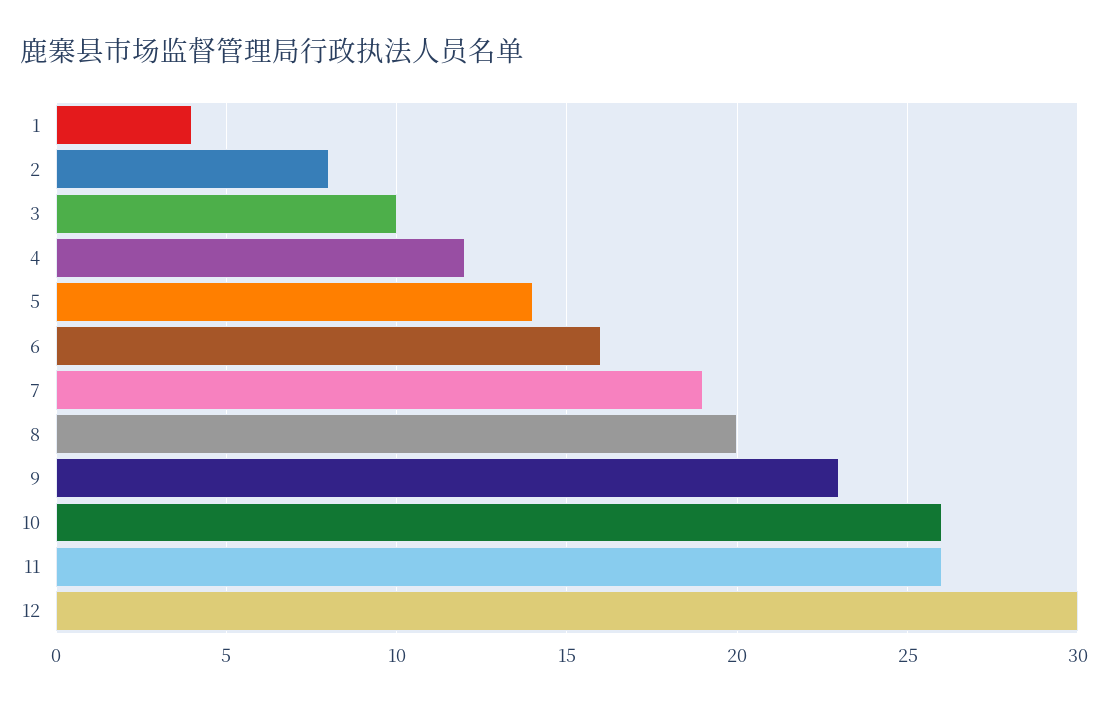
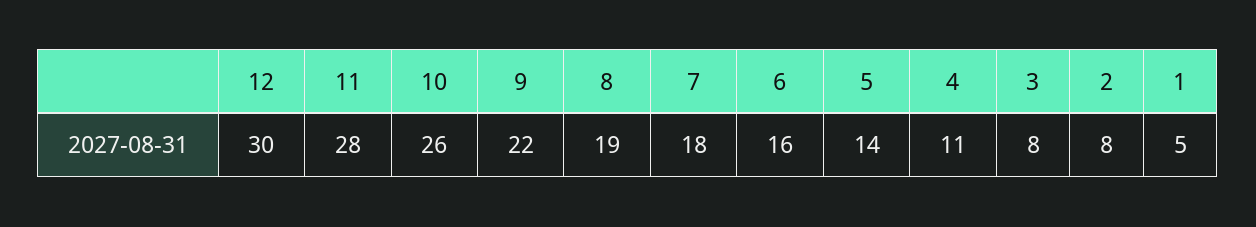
  {
-   "1": 4,
+   "1": 5,
    "2": 8,
-   "3": 10,
+   "3": 8,
-   "4": 12,
+   "4": 11,
    "5": 14,
    "6": 16,
-   "7": 19,
+   "7": 18,
-   "8": 20,
+   "8": 19,
-   "9": 23,
+   "9": 22,
    "10": 26,
-   "11": 26,
+   "11": 28,
    "12": 30
  }

